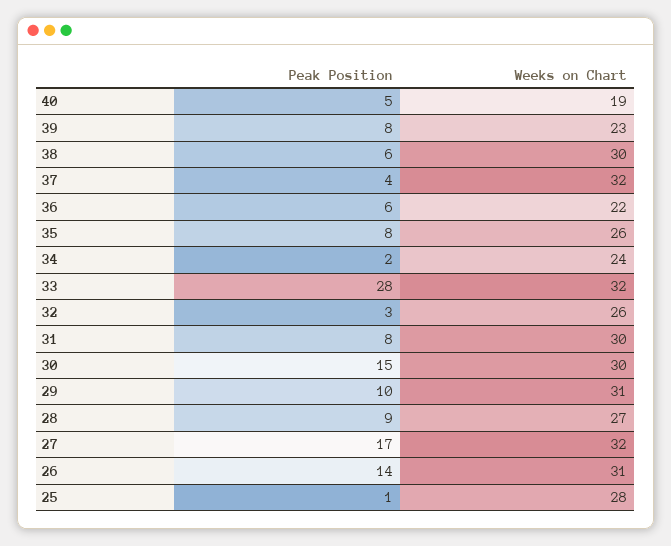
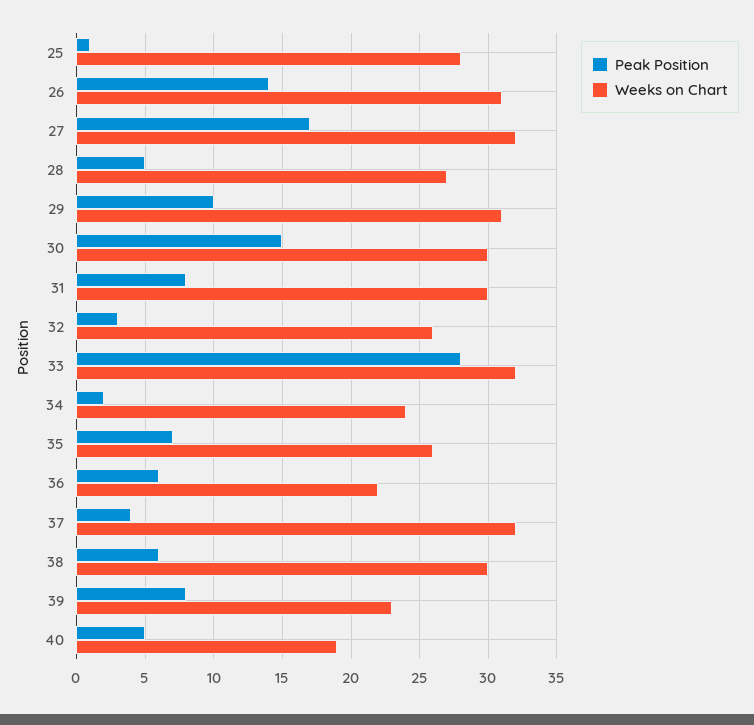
  {
    "Peak Position": {
      "40": 5,
      "39": 8,
      "38": 6,
      "37": 4,
      "36": 6,
-     "35": 8,
+     "35": 7,
      "34": 2,
      "33": 28,
      "32": 3,
      "31": 8,
      "30": 15,
      "29": 10,
-     "28": 9,
+     "28": 5,
      "27": 17,
      "26": 14,
      "25": 1
    },
    "Weeks on Chart": {
      "40": 19,
      "39": 23,
      "38": 30,
      "37": 32,
      "36": 22,
      "35": 26,
      "34": 24,
      "33": 32,
      "32": 26,
      "31": 30,
      "30": 30,
      "29": 31,
      "28": 27,
      "27": 32,
      "26": 31,
      "25": 28
    }
  }

